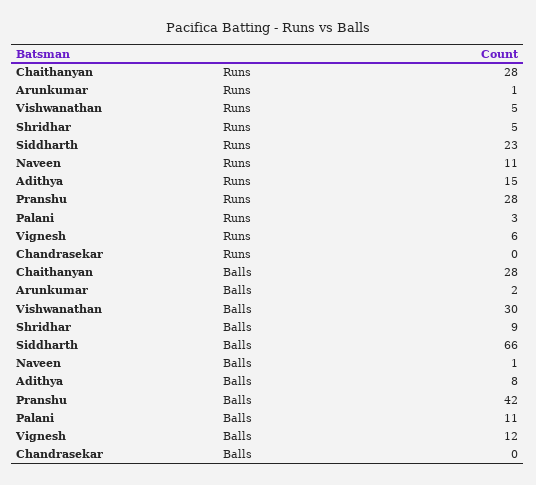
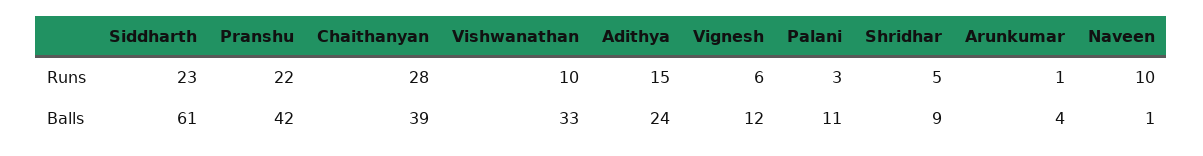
  {
    "Chaithanyan": {
      "Runs": 28,
-     "Balls": 28
+     "Balls": 39
    },
    "Arunkumar": {
      "Runs": 1,
-     "Balls": 2
+     "Balls": 4
    },
    "Vishwanathan": {
-     "Runs": 5,
+     "Runs": 10,
-     "Balls": 30
+     "Balls": 33
    },
    "Shridhar": {
      "Runs": 5,
      "Balls": 9
    },
    "Siddharth": {
      "Runs": 23,
-     "Balls": 66
+     "Balls": 61
    },
    "Naveen": {
-     "Runs": 11,
+     "Runs": 10,
      "Balls": 1
    },
    "Adithya": {
      "Runs": 15,
-     "Balls": 8
+     "Balls": 24
    },
    "Pranshu": {
-     "Runs": 28,
+     "Runs": 22,
      "Balls": 42
    },
    "Palani": {
      "Runs": 3,
      "Balls": 11
    },
    "Vignesh": {
      "Runs": 6,
      "Balls": 12
-   },
+   }
-   "Chandrasekar": {
-     "Runs": 0,
-     "Balls": 0
-   }
  }

